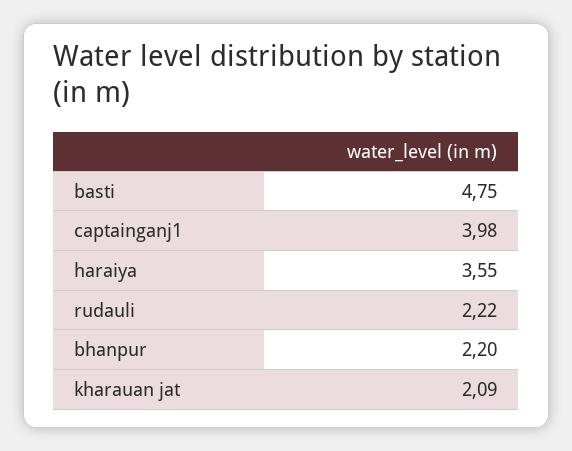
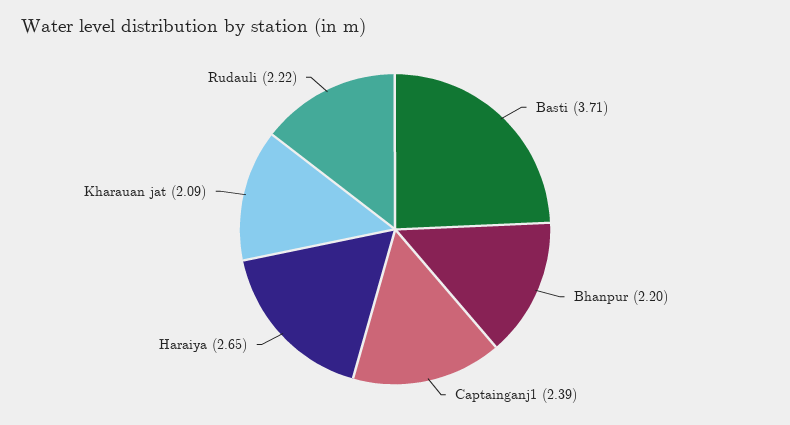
  {
-   "basti": 4.75,
+   "basti": 3.71,
-   "captainganj1": 3.98,
+   "captainganj1": 2.39,
-   "haraiya": 3.55,
+   "haraiya": 2.65,
    "rudauli": 2.22,
    "bhanpur": 2.2,
    "kharauan jat": 2.09
  }

